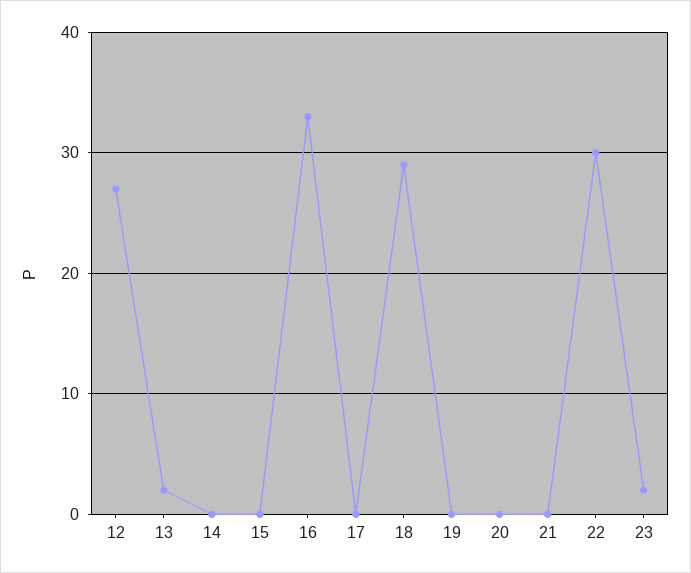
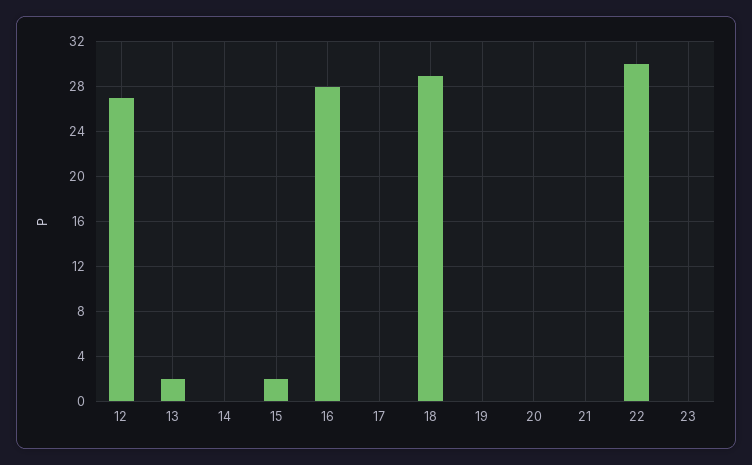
  {
    "12": 27,
    "13": 2,
    "14": 0,
-   "15": 0,
+   "15": 2,
-   "16": 33,
+   "16": 28,
    "17": 0,
    "18": 29,
    "19": 0,
    "20": 0,
    "21": 0,
    "22": 30,
-   "23": 2
+   "23": 0
  }

